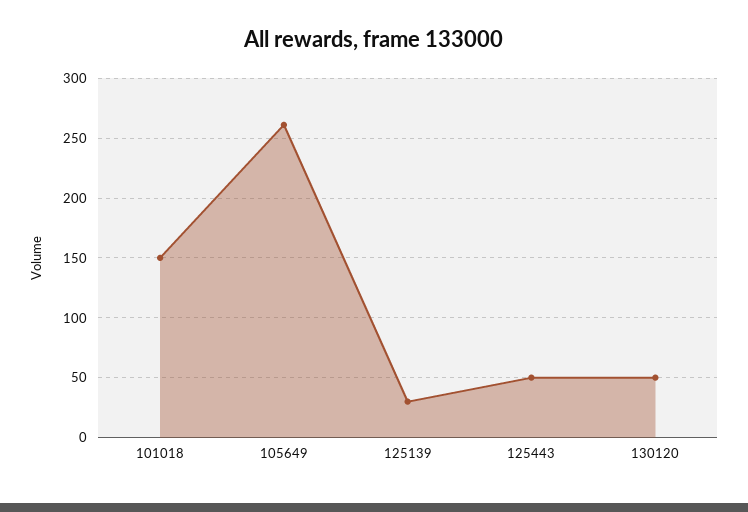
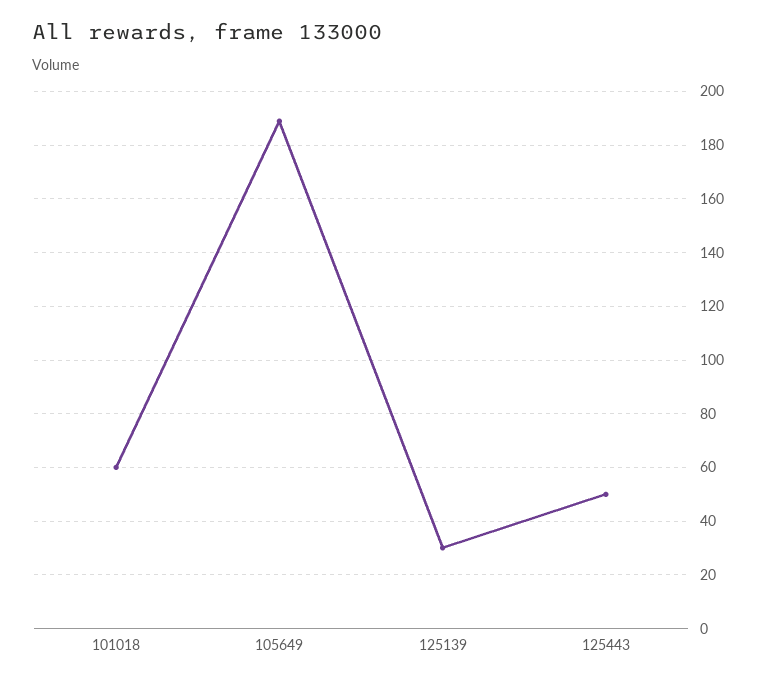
  {
-   "101018": 150,
+   "101018": 60,
-   "105649": 260,
+   "105649": 190,
    "125139": 30,
-   "125443": 50,
+   "125443": 50
-   "130120": 50
  }

